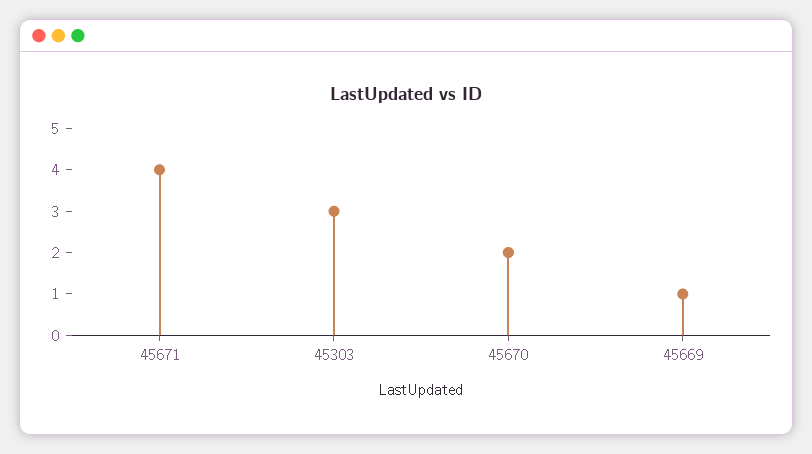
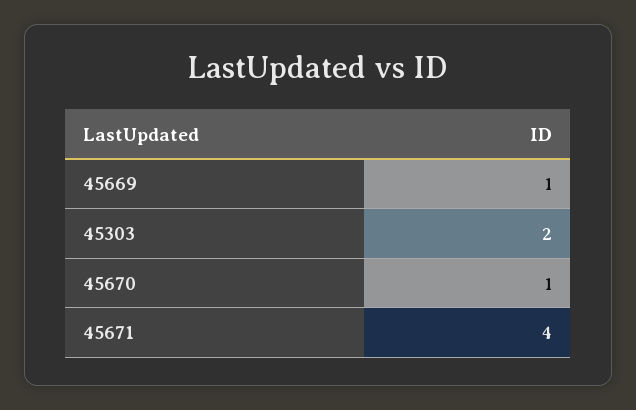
  {
    "45671": 4,
-   "45303": 3,
+   "45303": 2,
-   "45670": 2,
+   "45670": 1,
    "45669": 1
  }

